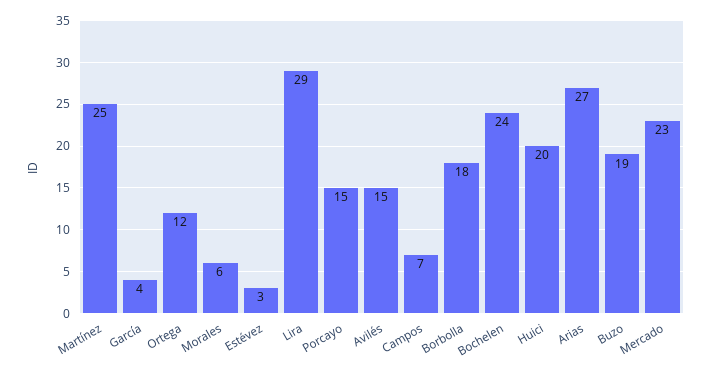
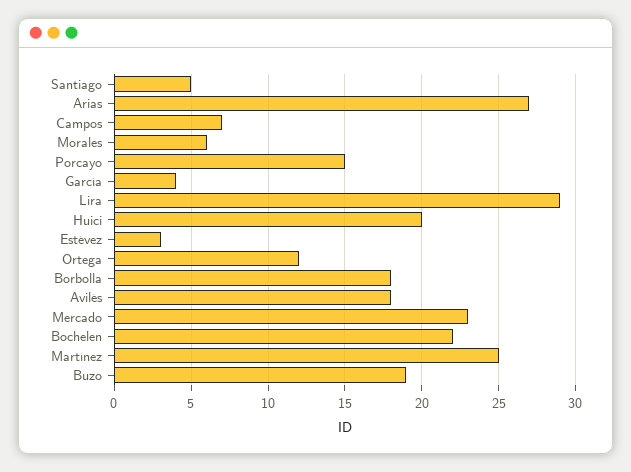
  {
    "Martínez": 25,
    "García": 4,
    "Ortega": 12,
    "Morales": 6,
    "Estévez": 3,
    "Lira": 29,
    "Porcayo": 15,
-   "Avilés": 15,
+   "Avilés": 18,
    "Campos": 7,
    "Borbolla": 18,
-   "Bochelen": 24,
+   "Bochelen": 22,
    "Huici": 20,
    "Arias": 27,
    "Buzo": 19,
-   "Mercado": 23
+   "Mercado": 23,
+   "Santiago": 5
  }

